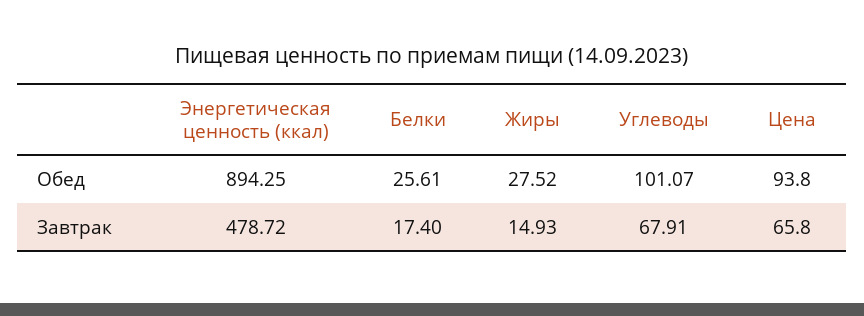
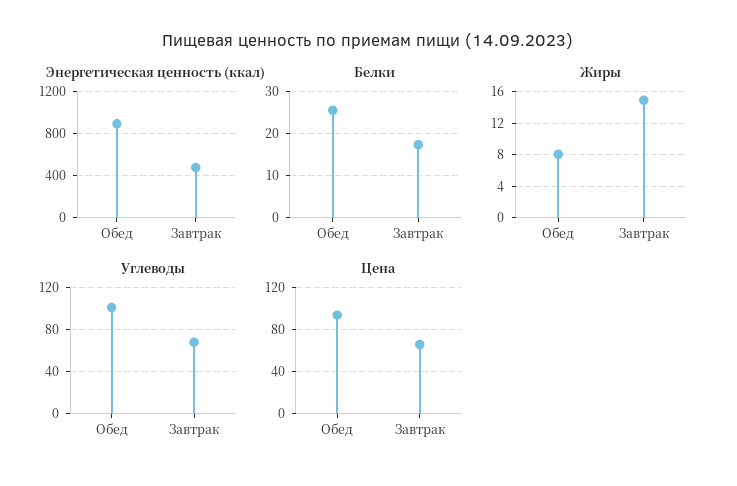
  {
    "Энергетическая ценность (ккал)": {
      "Обед": 894.25,
      "Завтрак": 478.72
    },
    "Белки": {
      "Обед": 25.61,
      "Завтрак": 17.4
    },
    "Жиры": {
-     "Обед": 27.52,
+     "Обед": 8,
      "Завтрак": 14.93
    },
    "Углеводы": {
      "Обед": 101.07,
      "Завтрак": 67.91
    },
    "Цена": {
      "Обед": 93.8,
      "Завтрак": 65.8
    }
  }

